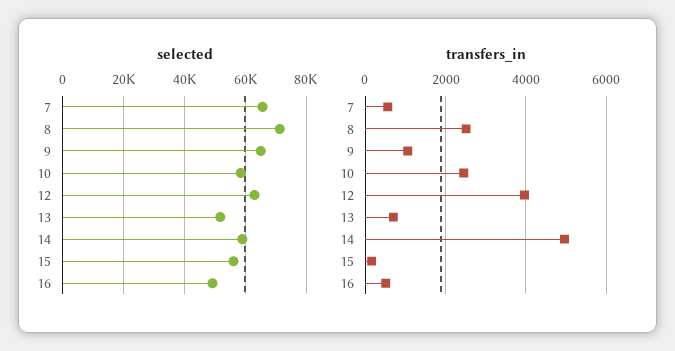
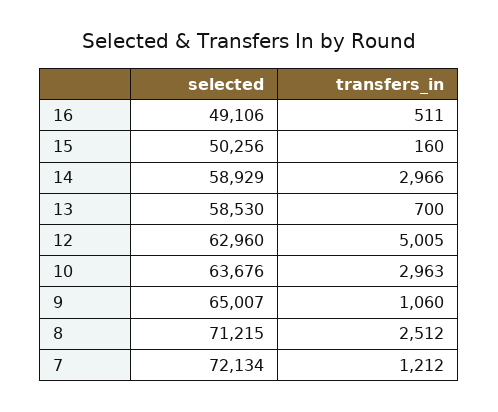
  {
    "selected": {
-     "7": 66000,
+     "7": 72134,
      "8": 71215,
      "9": 65007,
-     "10": 58000,
+     "10": 63676,
      "12": 62960,
-     "13": 52000,
+     "13": 58530,
      "14": 58929,
-     "15": 56000,
+     "15": 50256,
      "16": 49106
    },
    "transfers_in": {
-     "7": 600,
+     "7": 1212,
      "8": 2512,
      "9": 1060,
-     "10": 2400,
+     "10": 2963,
-     "12": 4000,
+     "12": 5005,
      "13": 700,
-     "14": 5000,
+     "14": 2966,
      "15": 160,
      "16": 511
    }
  }

